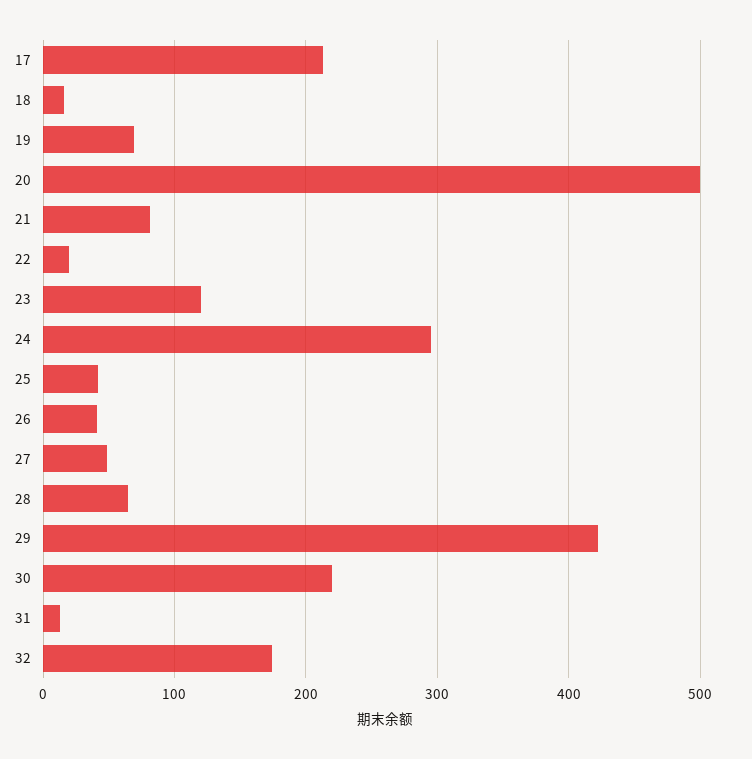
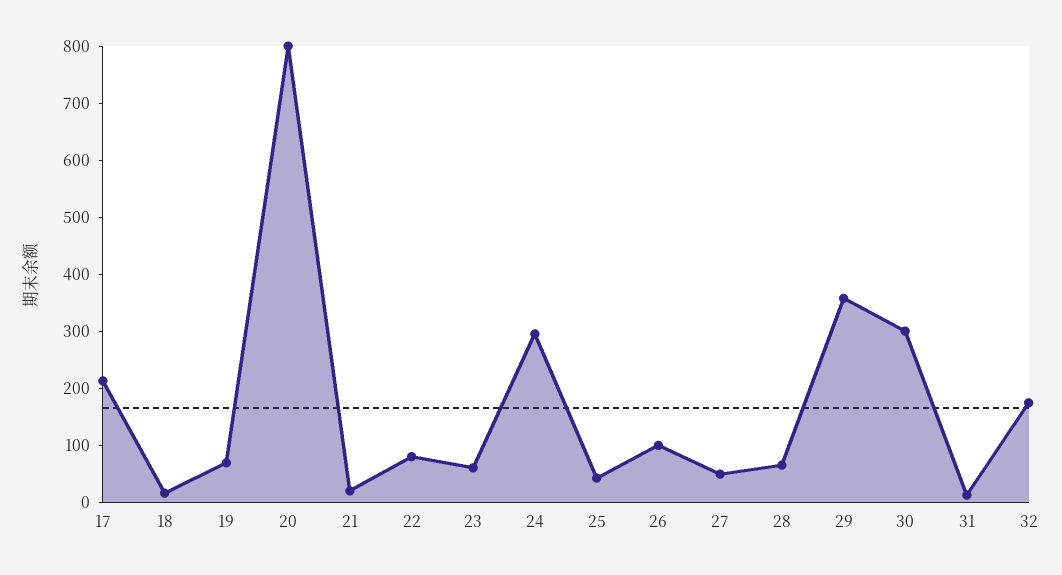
  {
    "17": 210,
    "18": 20,
    "19": 70,
-   "20": 500,
+   "20": 800,
-   "21": 80,
+   "21": 20,
-   "22": 20,
+   "22": 80,
-   "23": 120,
+   "23": 60,
    "24": 300,
    "25": 40,
-   "26": 40,
+   "26": 100,
    "27": 50,
    "28": 70,
-   "29": 420,
+   "29": 360,
-   "30": 220,
+   "30": 300,
    "31": 10,
    "32": 170
  }

